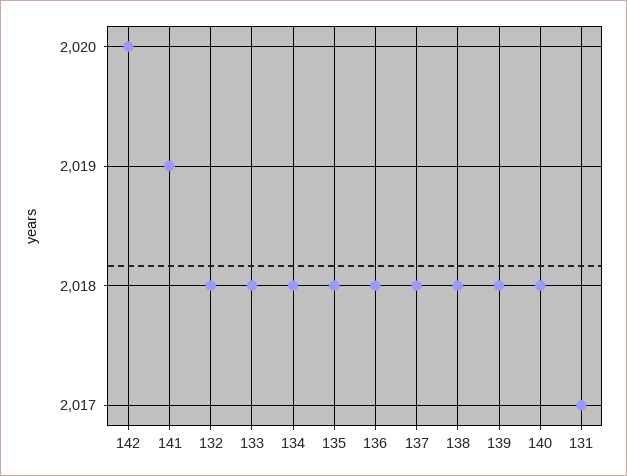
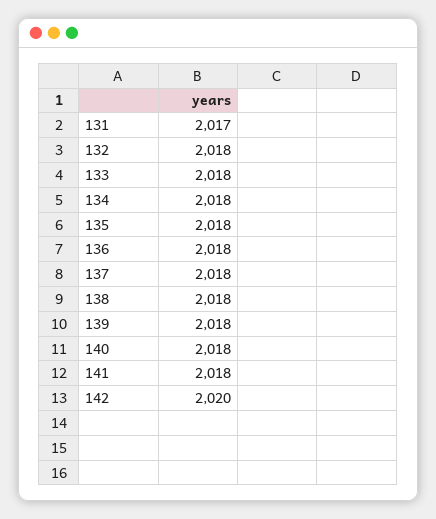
  {
    "142": 2020,
-   "141": 2019,
+   "141": 2018,
    "132": 2018,
    "133": 2018,
    "134": 2018,
    "135": 2018,
    "136": 2018,
    "137": 2018,
    "138": 2018,
    "139": 2018,
    "140": 2018,
    "131": 2017
  }

